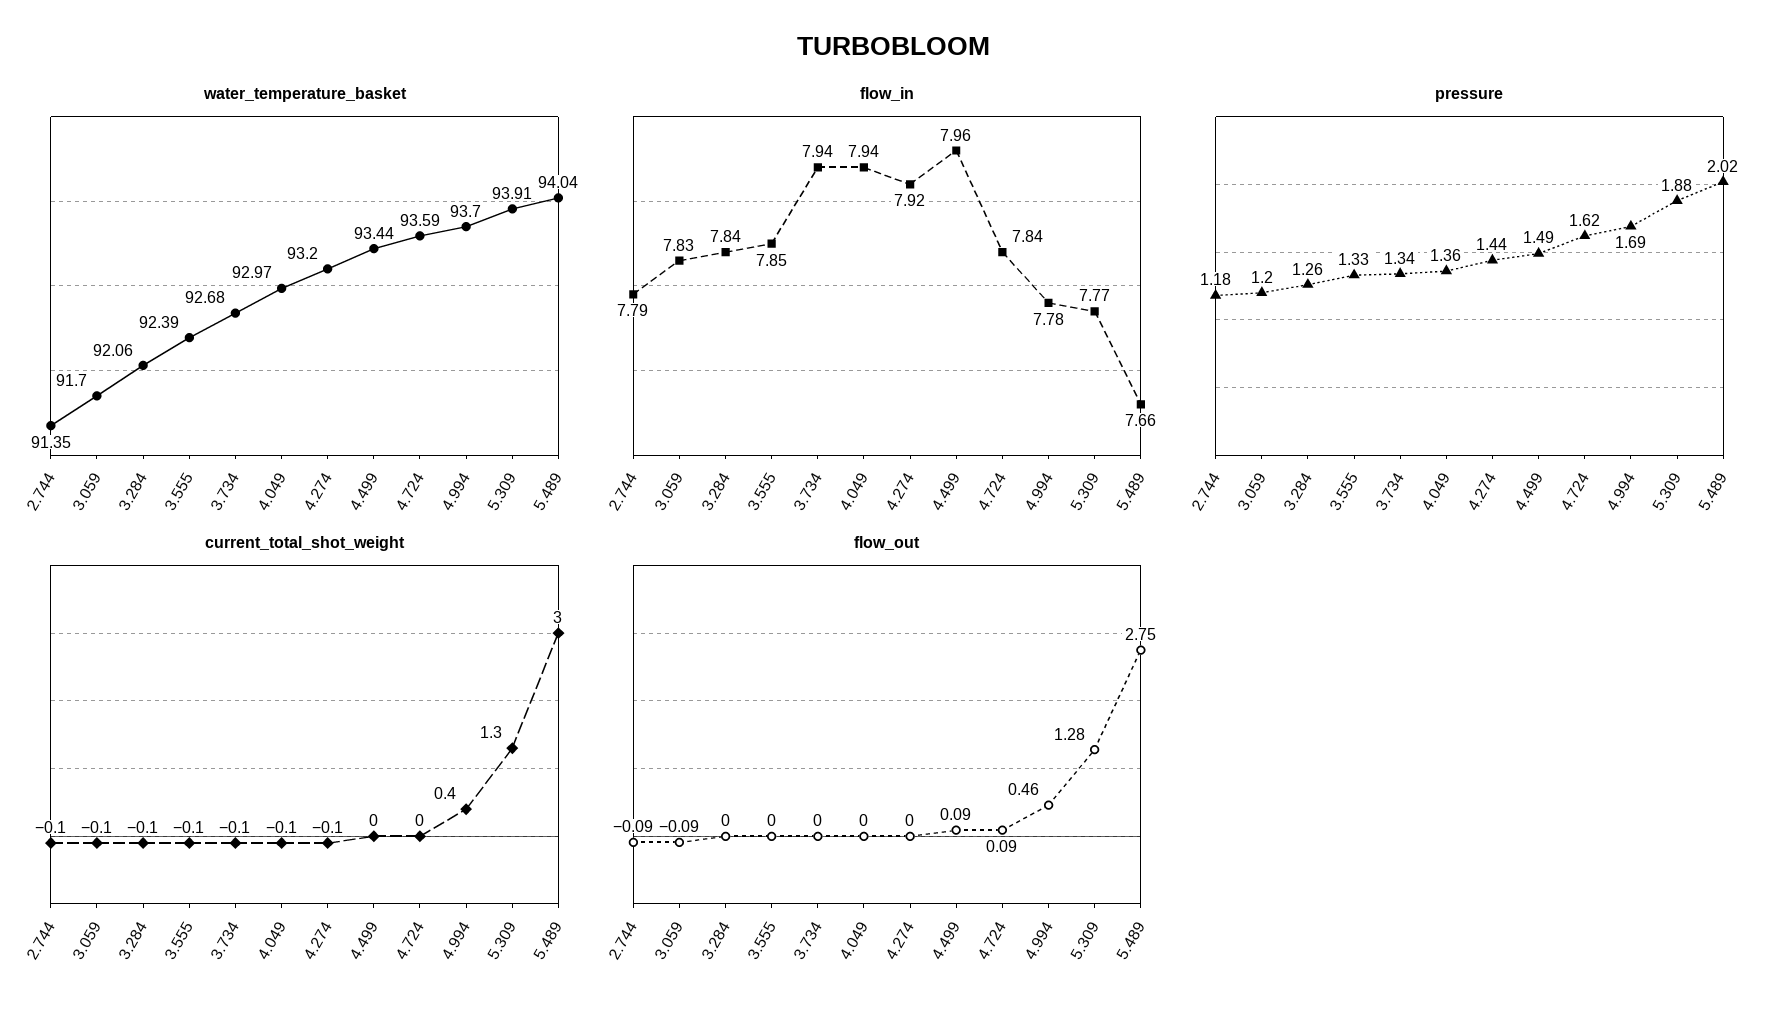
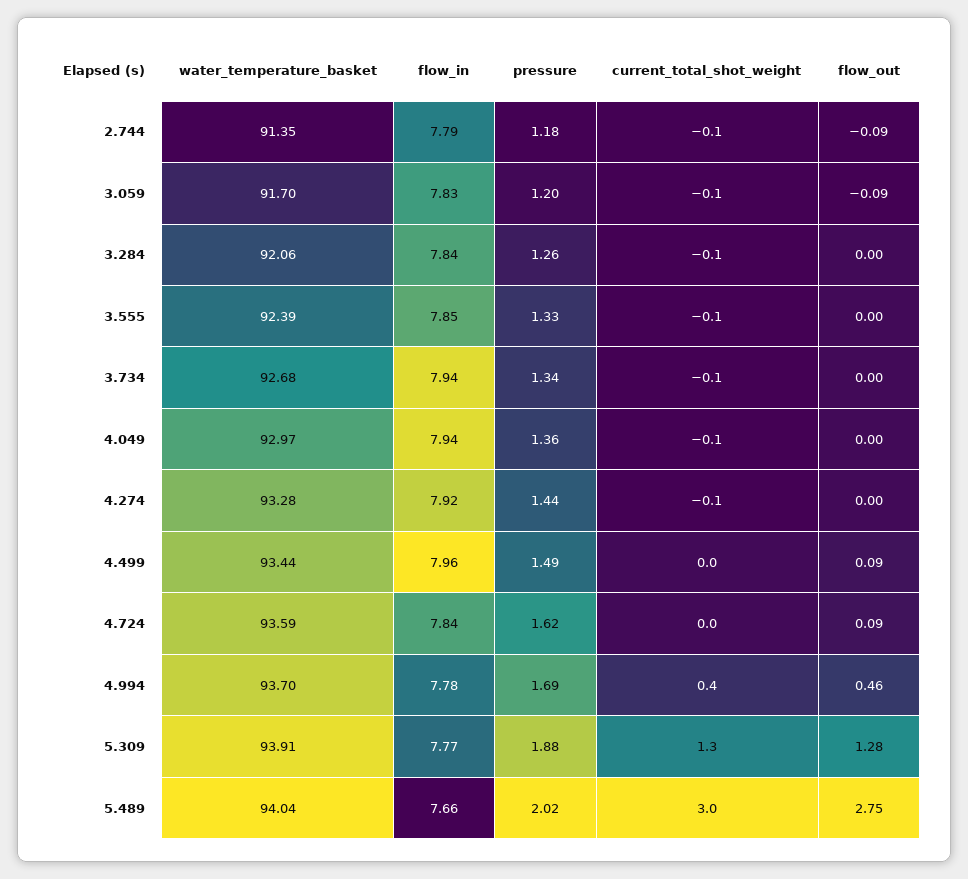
  {
    "water_temperature_basket": {
      "2.744": 91.35,
      "3.059": 91.7,
      "3.284": 92.06,
      "3.555": 92.39,
      "3.734": 92.68,
      "4.049": 92.97,
-     "4.274": 93.2,
+     "4.274": 93.28,
      "4.499": 93.44,
      "4.724": 93.59,
      "4.994": 93.7,
      "5.309": 93.91,
      "5.489": 94.04
    },
    "flow_in": {
      "2.744": 7.79,
      "3.059": 7.83,
      "3.284": 7.84,
      "3.555": 7.85,
      "3.734": 7.94,
      "4.049": 7.94,
      "4.274": 7.92,
      "4.499": 7.96,
      "4.724": 7.84,
      "4.994": 7.78,
      "5.309": 7.77,
      "5.489": 7.66
    },
    "pressure": {
      "2.744": 1.18,
      "3.059": 1.2,
      "3.284": 1.26,
      "3.555": 1.33,
      "3.734": 1.34,
      "4.049": 1.36,
      "4.274": 1.44,
      "4.499": 1.49,
      "4.724": 1.62,
      "4.994": 1.69,
      "5.309": 1.88,
      "5.489": 2.02
    },
    "current_total_shot_weight": {
      "2.744": -0.1,
      "3.059": -0.1,
      "3.284": -0.1,
      "3.555": -0.1,
      "3.734": -0.1,
      "4.049": -0.1,
      "4.274": -0.1,
      "4.499": 0,
      "4.724": 0,
      "4.994": 0.4,
      "5.309": 1.3,
      "5.489": 3
    },
    "flow_out": {
      "2.744": -0.09,
      "3.059": -0.09,
      "3.284": 0,
      "3.555": 0,
      "3.734": 0,
      "4.049": 0,
      "4.274": 0,
      "4.499": 0.09,
      "4.724": 0.09,
      "4.994": 0.46,
      "5.309": 1.28,
      "5.489": 2.75
    }
  }

